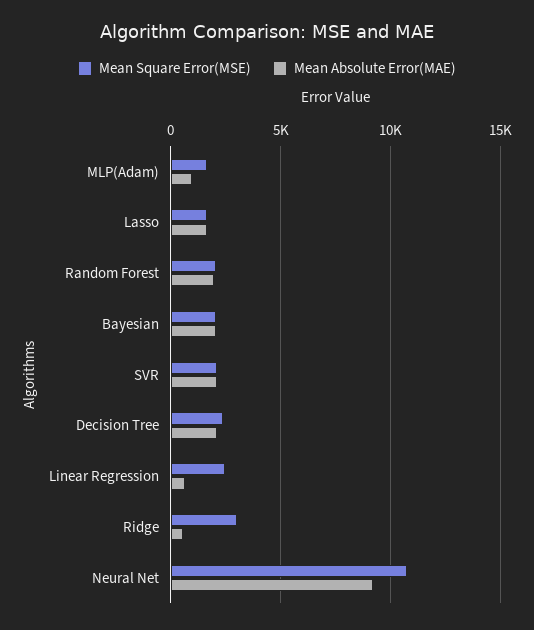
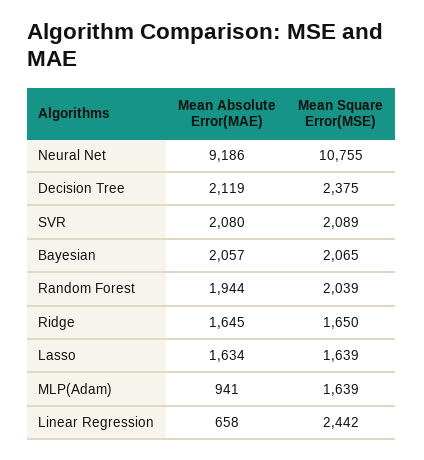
  {
    "Mean Square Error(MSE)": {
      "MLP(Adam)": 1639,
      "Lasso": 1639,
      "Random Forest": 2039,
      "Bayesian": 2065,
      "SVR": 2089,
      "Decision Tree": 2375,
      "Linear Regression": 2442,
-     "Ridge": 3000,
+     "Ridge": 1650,
      "Neural Net": 10755
    },
    "Mean Absolute Error(MAE)": {
      "MLP(Adam)": 941,
      "Lasso": 1634,
      "Random Forest": 1944,
      "Bayesian": 2057,
      "SVR": 2080,
      "Decision Tree": 2119,
      "Linear Regression": 658,
-     "Ridge": 500,
+     "Ridge": 1645,
      "Neural Net": 9186
    }
  }

